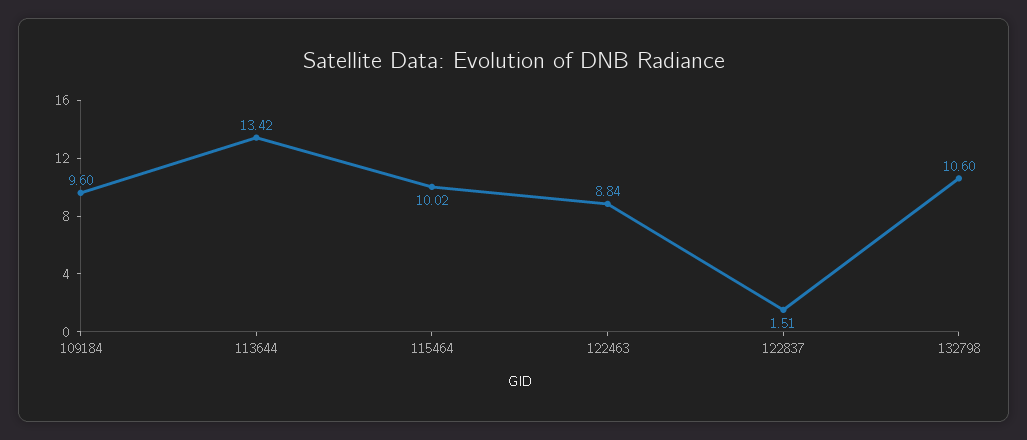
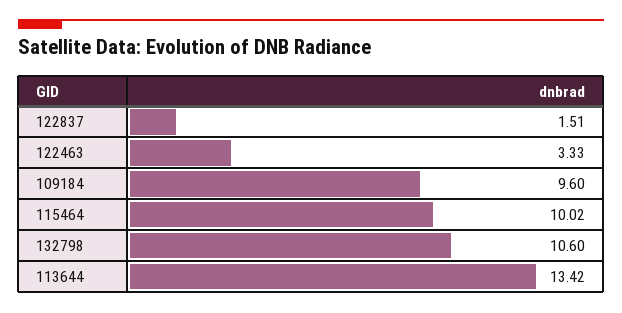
  {
    "109184": 9.6,
    "113644": 13.42,
    "115464": 10.02,
-   "122463": 8.84,
+   "122463": 3.33,
    "122837": 1.51,
    "132798": 10.6
  }

